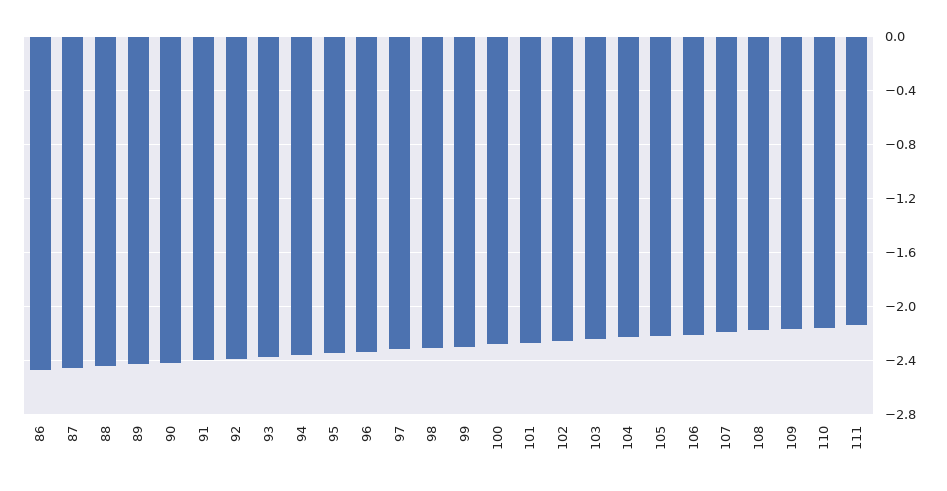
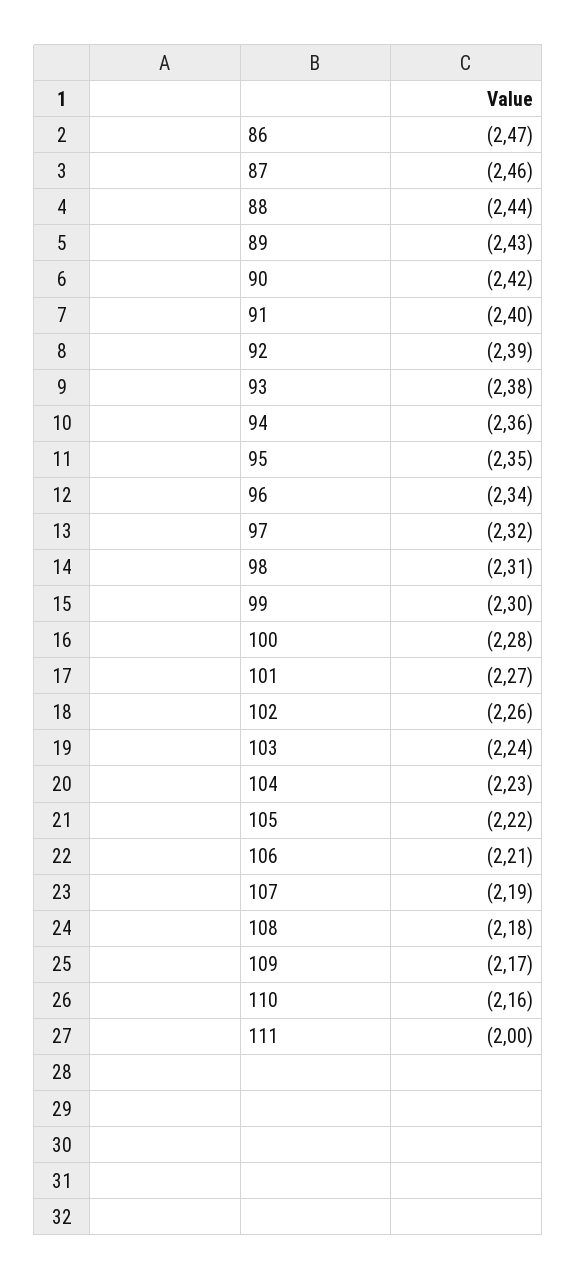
  {
    "86": -2.47,
    "87": -2.46,
    "88": -2.44,
    "89": -2.43,
    "90": -2.42,
    "91": -2.4,
    "92": -2.39,
    "93": -2.38,
    "94": -2.36,
    "95": -2.35,
    "96": -2.34,
    "97": -2.32,
    "98": -2.31,
    "99": -2.3,
    "100": -2.28,
    "101": -2.27,
    "102": -2.26,
    "103": -2.24,
    "104": -2.23,
    "105": -2.22,
    "106": -2.21,
    "107": -2.19,
    "108": -2.18,
    "109": -2.17,
    "110": -2.16,
-   "111": -2.15
+   "111": -2
  }

